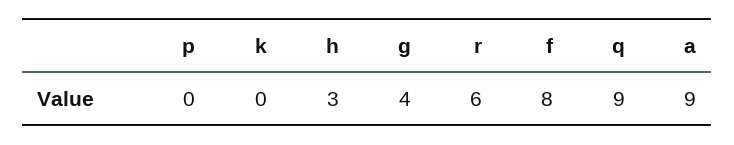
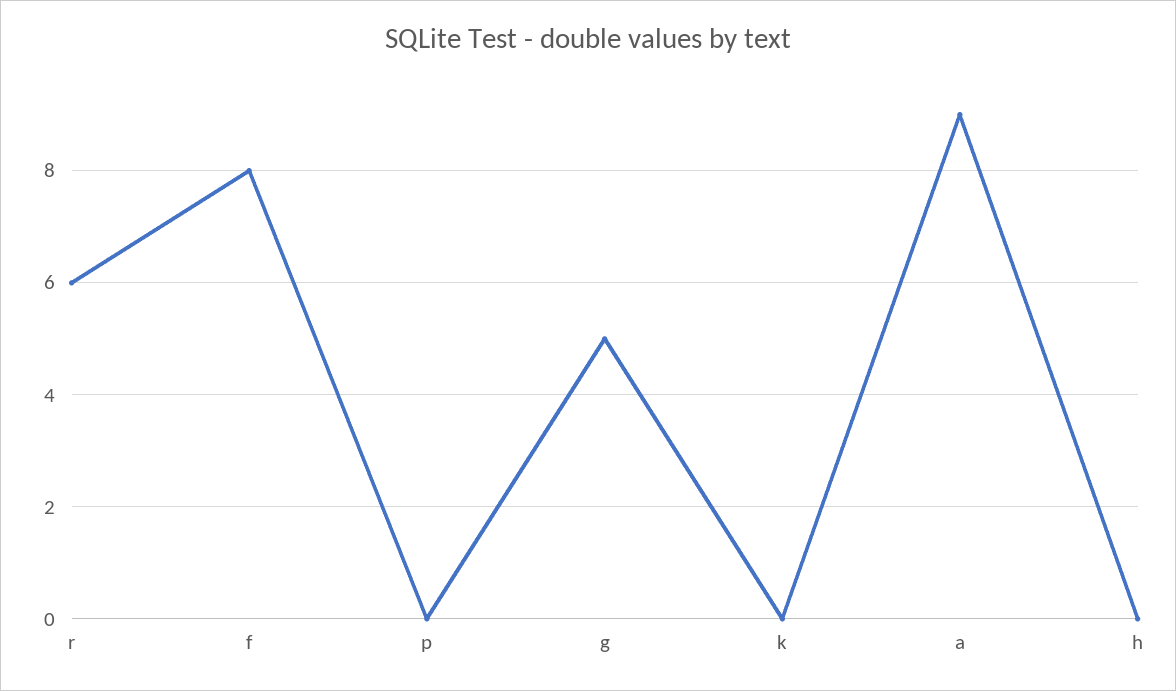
  {
    "p": 0,
    "k": 0,
-   "h": 3,
+   "h": 0,
-   "g": 4,
+   "g": 5,
    "r": 6,
    "f": 8,
-   "q": 9,
    "a": 9
  }

